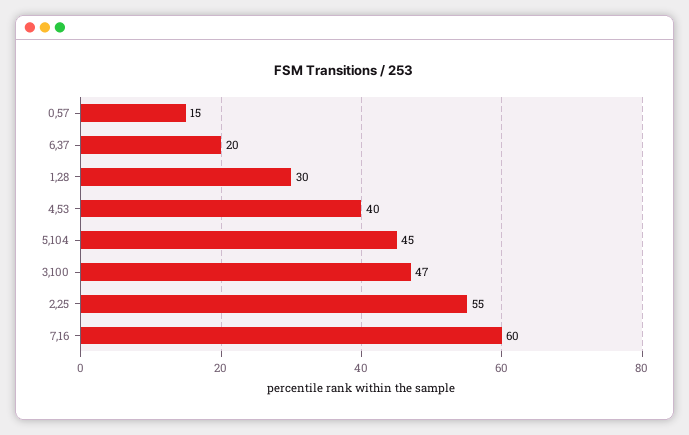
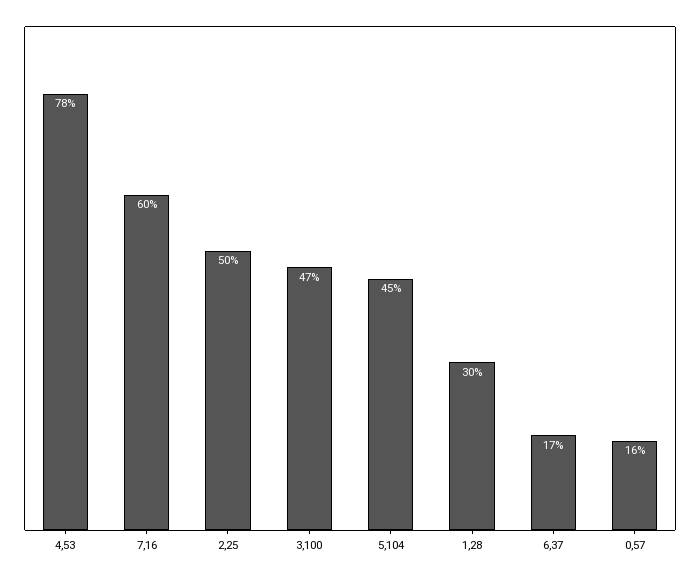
  {
-   "0,57": 15,
+   "0,57": 16,
-   "6,37": 20,
+   "6,37": 17,
    "1,28": 30,
-   "4,53": 40,
+   "4,53": 78,
    "5,104": 45,
    "3,100": 47,
-   "2,25": 55,
+   "2,25": 50,
    "7,16": 60
  }

